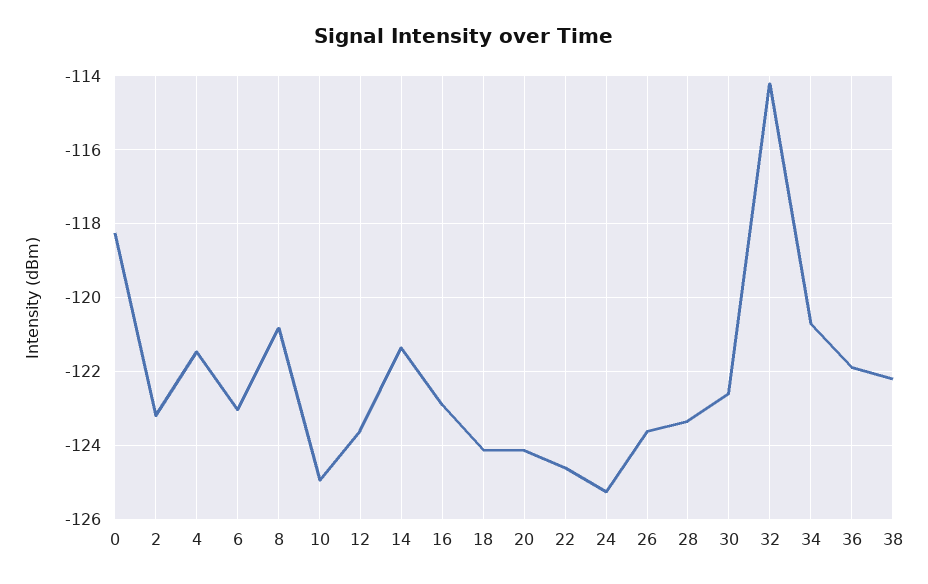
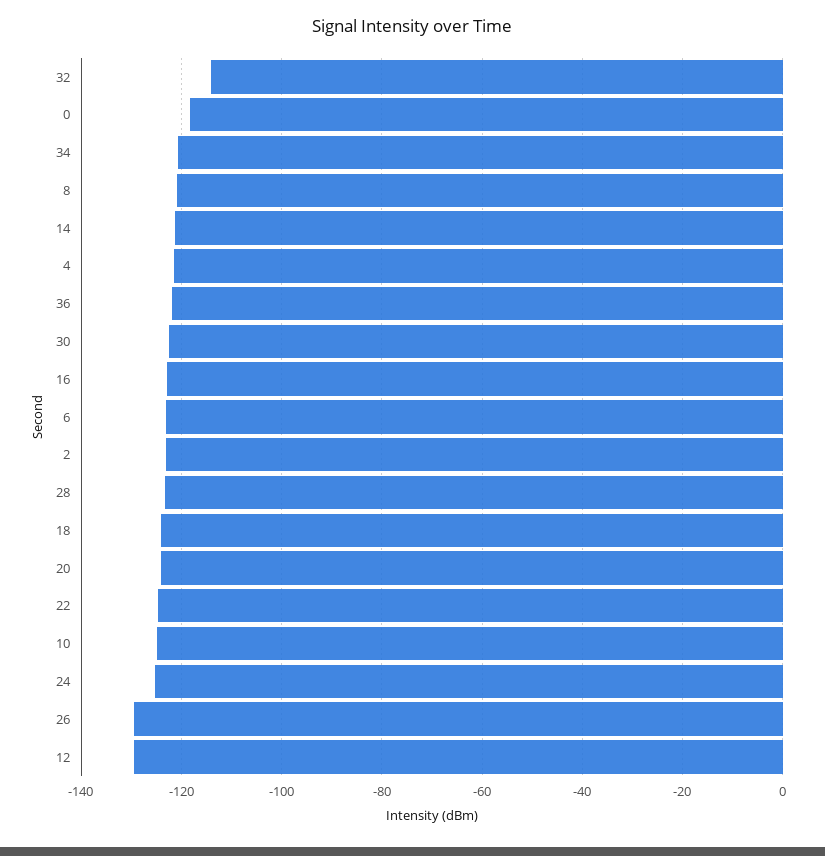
  {
    "0": -118.2,
    "2": -123.2,
    "4": -121.4,
    "6": -123,
    "8": -120.8,
    "10": -125,
-   "12": -123.6,
+   "12": -130,
    "14": -121.4,
    "16": -123,
    "18": -124.2,
    "20": -124.2,
    "22": -124.6,
    "24": -125.2,
-   "26": -123.6,
+   "26": -130,
    "28": -123.4,
    "30": -122.6,
    "32": -114.2,
    "34": -120.8,
-   "36": -121.8,
+   "36": -121.8
-   "38": -122.2
  }

